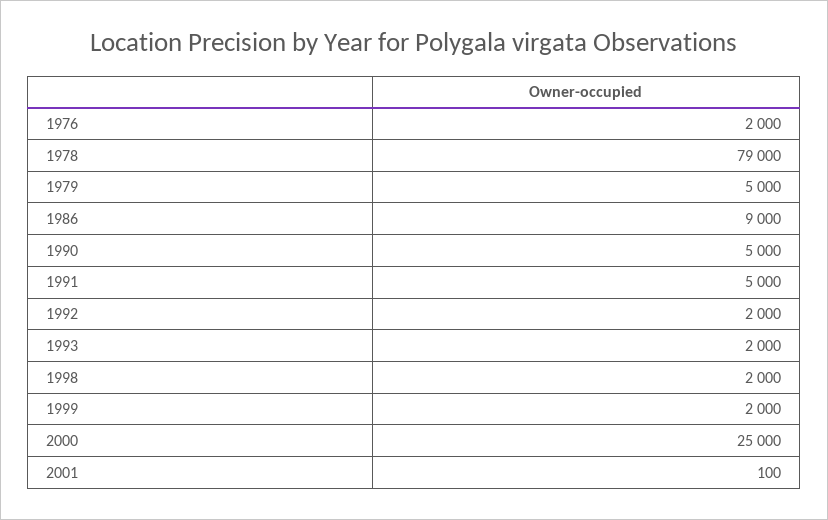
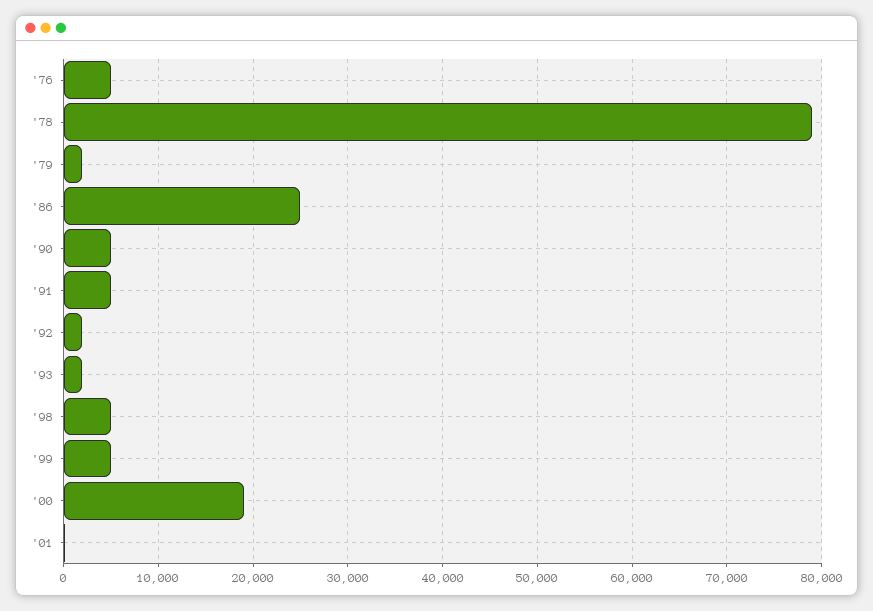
  {
-   "1976": 2000,
+   "1976": 5000,
    "1978": 79000,
-   "1979": 5000,
+   "1979": 2000,
-   "1986": 9000,
+   "1986": 25000,
    "1990": 5000,
    "1991": 5000,
    "1992": 2000,
    "1993": 2000,
-   "1998": 2000,
+   "1998": 5000,
-   "1999": 2000,
+   "1999": 5000,
-   "2000": 25000,
+   "2000": 19000,
    "2001": 100
  }

